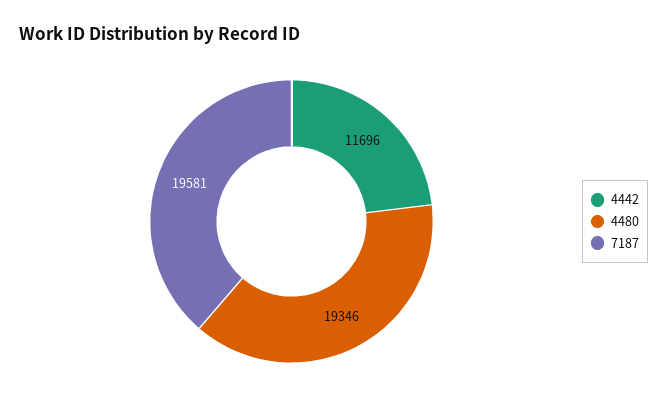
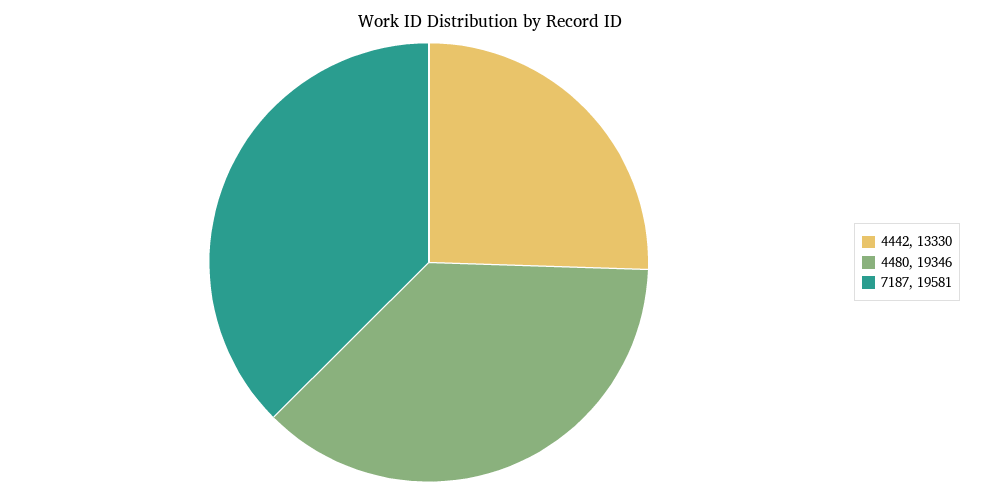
  {
-   "4442": 11696,
+   "4442": 13330,
    "4480": 19346,
    "7187": 19581
  }

